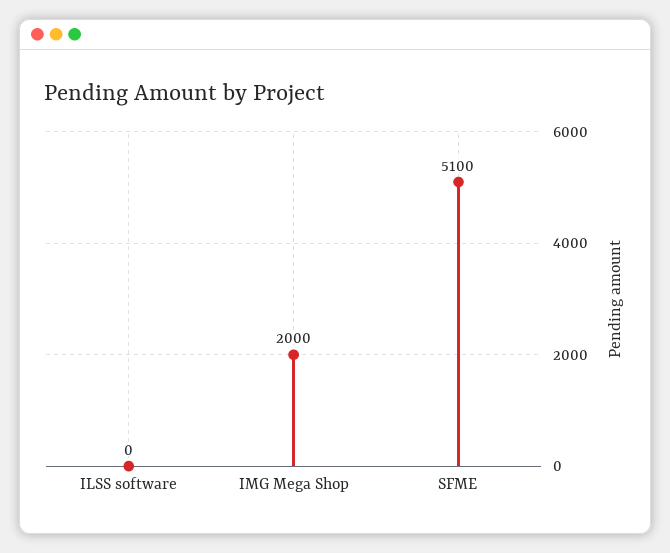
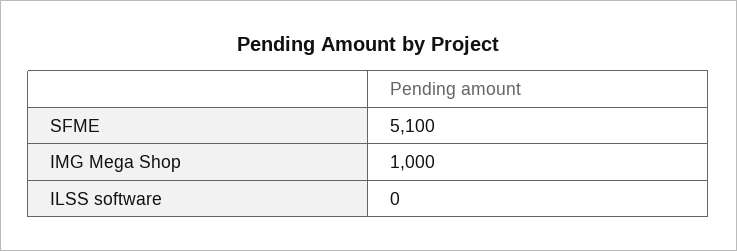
  {
    "ILSS software": 0,
-   "IMG Mega Shop": 2000,
+   "IMG Mega Shop": 1000,
    "SFME": 5100
  }

